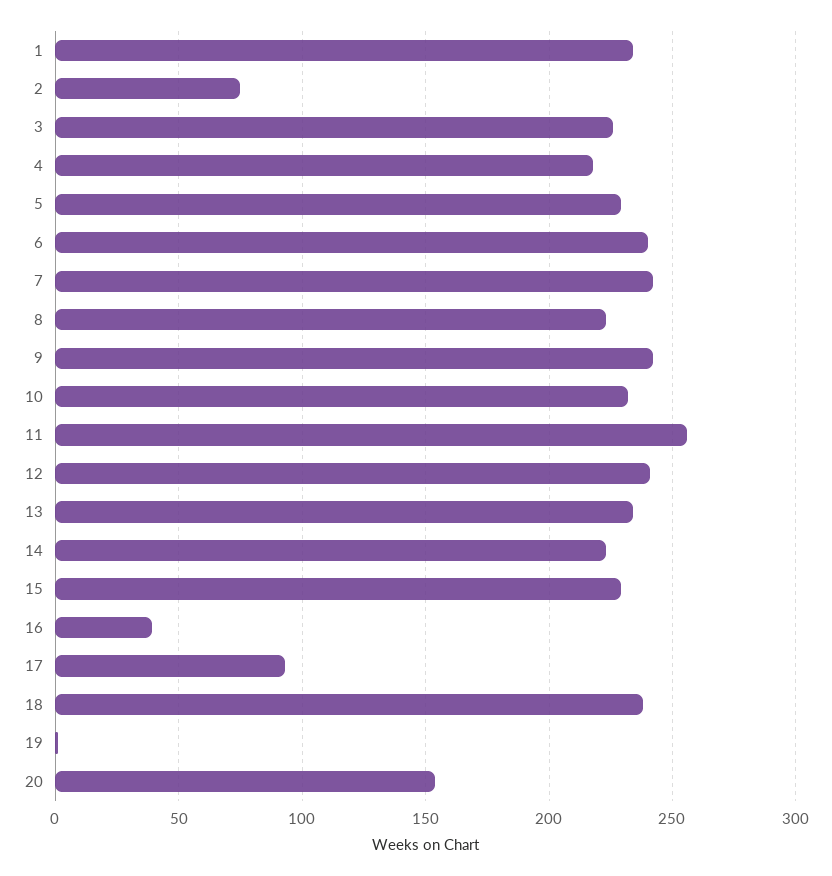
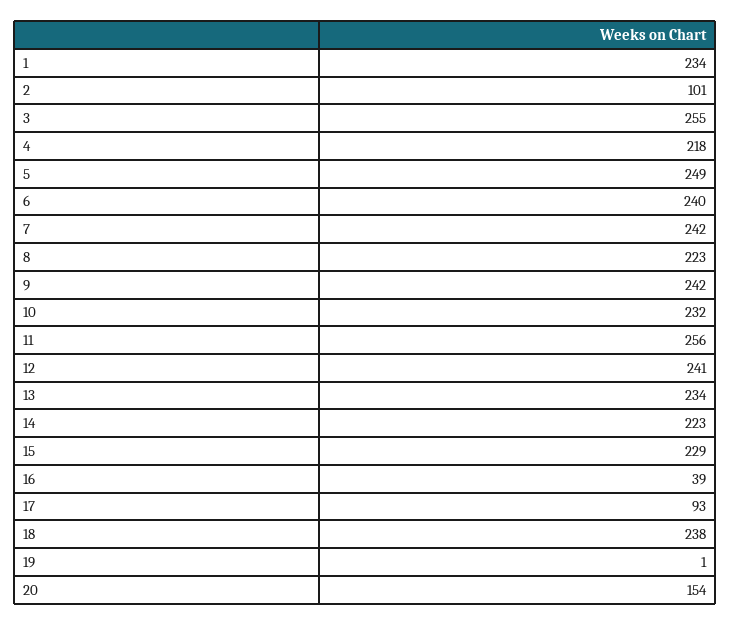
  {
    "1": 234,
-   "2": 75,
+   "2": 101,
-   "3": 225,
+   "3": 255,
    "4": 218,
-   "5": 230,
+   "5": 249,
    "6": 240,
    "7": 242,
    "8": 223,
    "9": 242,
    "10": 232,
    "11": 256,
    "12": 241,
    "13": 234,
    "14": 223,
    "15": 229,
    "16": 39,
    "17": 93,
    "18": 238,
    "19": 1,
    "20": 154
  }

